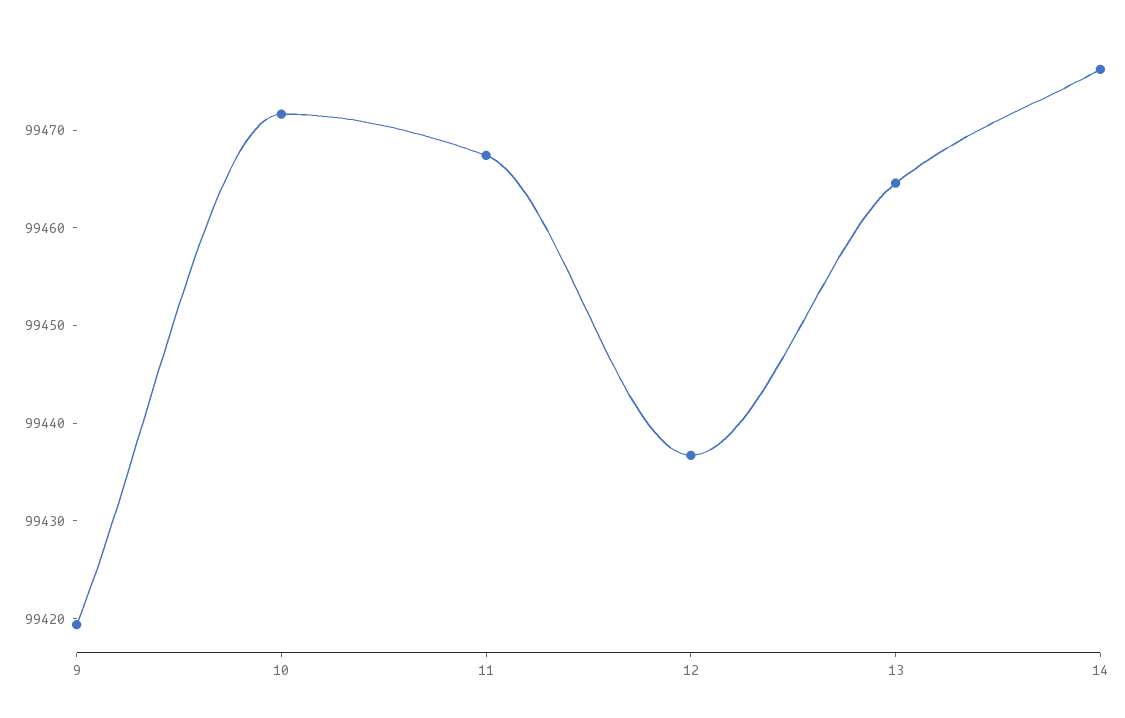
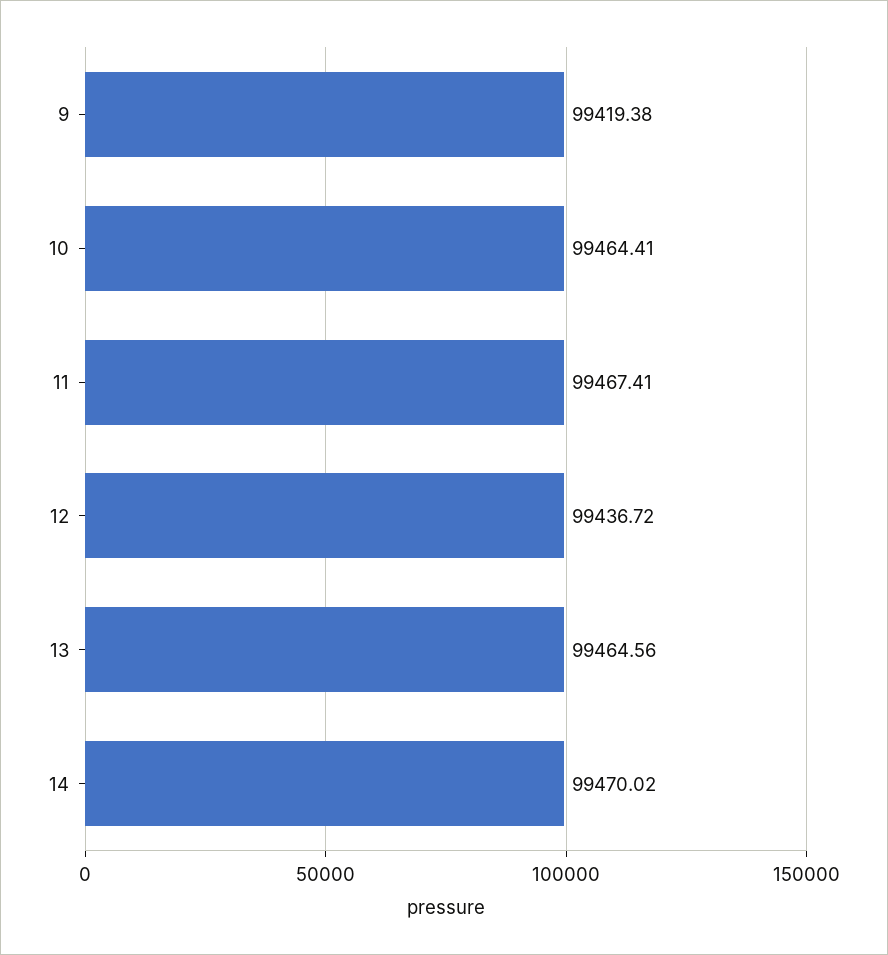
  {
    "9": 99419.38,
-   "10": 99472,
+   "10": 99464.41,
    "11": 99467.41,
    "12": 99436.72,
    "13": 99464.56,
-   "14": 99476
+   "14": 99470.02
  }

